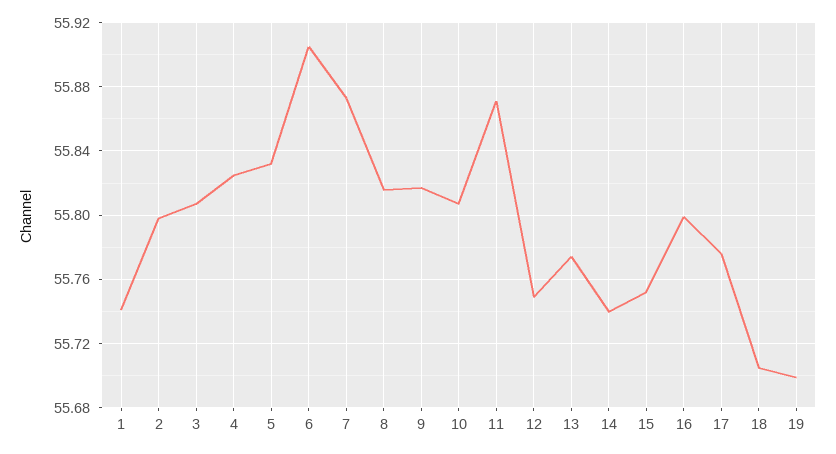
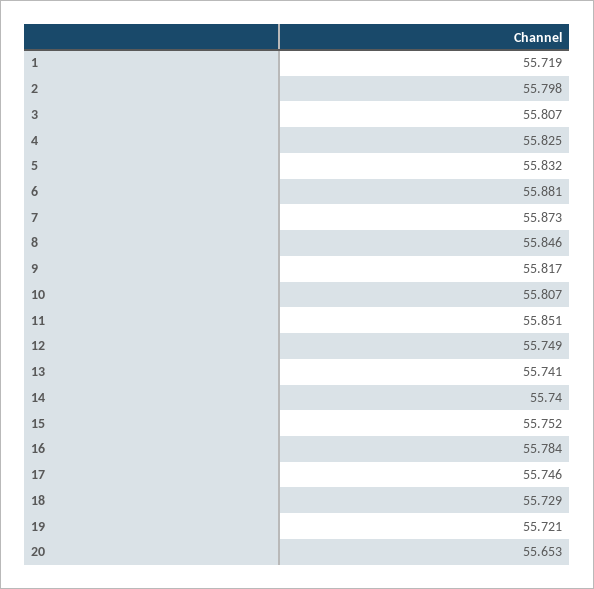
  {
-   "1": 55.74,
+   "1": 55.719,
    "2": 55.798,
    "3": 55.807,
    "4": 55.825,
    "5": 55.832,
-   "6": 55.905,
+   "6": 55.881,
    "7": 55.873,
-   "8": 55.815,
+   "8": 55.846,
    "9": 55.817,
    "10": 55.807,
-   "11": 55.87,
+   "11": 55.851,
    "12": 55.749,
-   "13": 55.775,
+   "13": 55.741,
    "14": 55.74,
    "15": 55.752,
-   "16": 55.8,
+   "16": 55.784,
-   "17": 55.775,
+   "17": 55.746,
-   "18": 55.705,
+   "18": 55.729,
-   "19": 55.7
+   "19": 55.721,
+   "20": 55.653
  }

